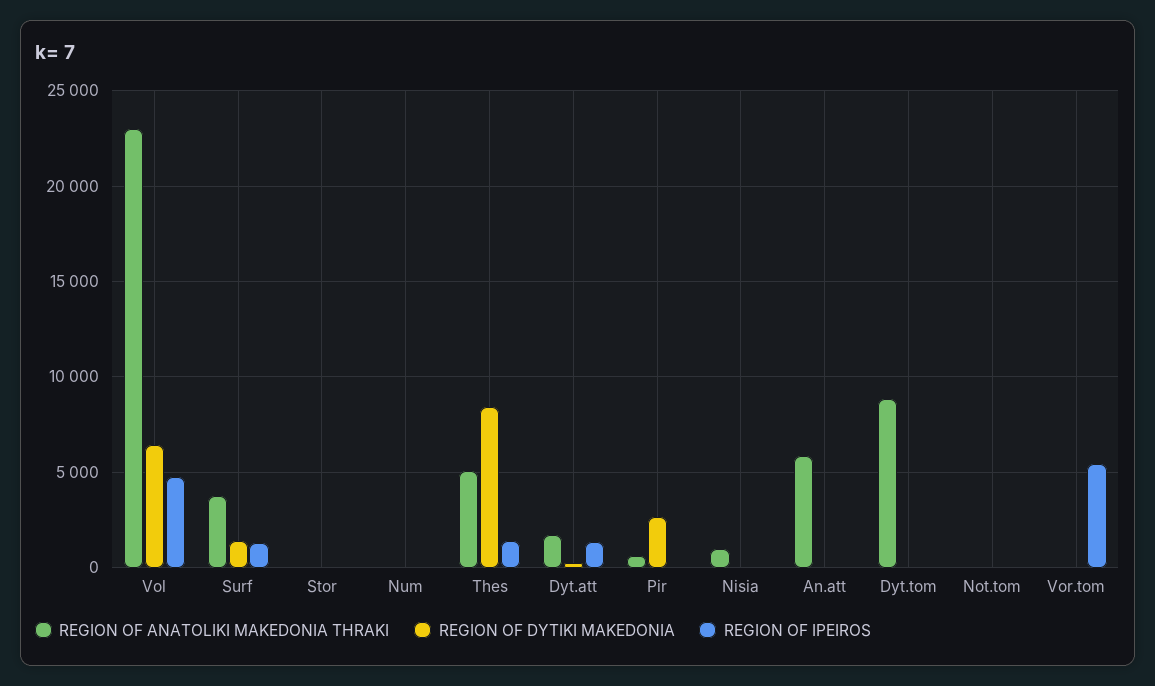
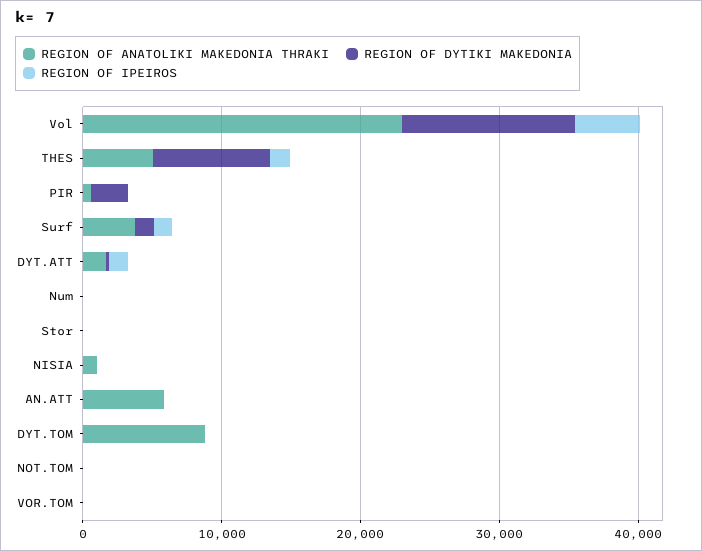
  {
    "REGION OF ANATOLIKI MAKEDONIA THRAKI": {
      "Vol": 23000,
      "Surf": 4000,
      "Stor": 0,
      "Num": 0,
      "Thes": 5000,
      "Dyt.att": 1500,
      "Pir": 500,
      "Nisia": 1000,
      "An.att": 6000,
      "Dyt.tom": 9000,
      "Not.tom": 0,
      "Vor.tom": 0
    },
    "REGION OF DYTIKI MAKEDONIA": {
-     "Vol": 6500,
+     "Vol": 12000,
      "Surf": 1500,
      "Stor": 0,
      "Num": 0,
      "Thes": 8500,
      "Dyt.att": 0,
      "Pir": 2500,
      "Nisia": 0,
      "An.att": 0,
      "Dyt.tom": 0,
      "Not.tom": 0,
      "Vor.tom": 0
    },
    "REGION OF IPEIROS": {
      "Vol": 4500,
      "Surf": 1500,
      "Stor": 0,
      "Num": 0,
      "Thes": 1500,
      "Dyt.att": 1500,
      "Pir": 0,
      "Nisia": 0,
      "An.att": 0,
      "Dyt.tom": 0,
      "Not.tom": 0,
-     "Vor.tom": 5500
+     "Vor.tom": 0
    }
  }

